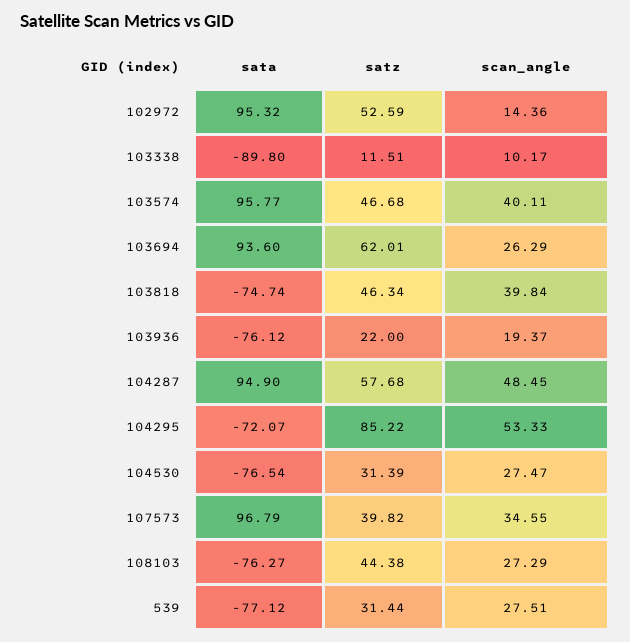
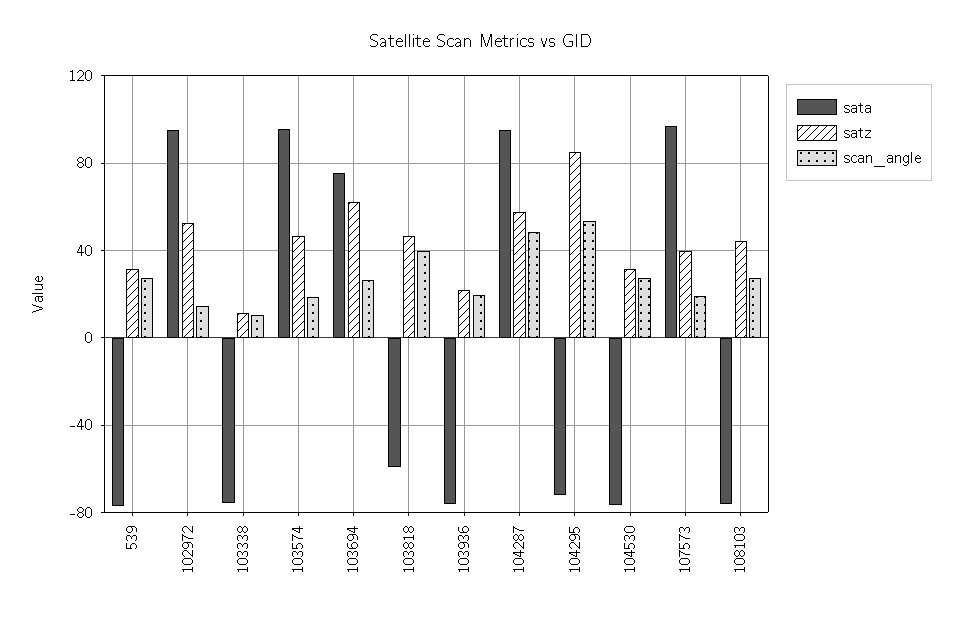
  {
    "sata": {
      "102972": 95.32,
-     "103338": -89.8,
+     "103338": -75,
      "103574": 95.77,
-     "103694": 93.6,
+     "103694": 75,
-     "103818": -74.74,
+     "103818": -60,
      "103936": -76.12,
      "104287": 94.9,
      "104295": -72.07,
      "104530": -76.54,
      "107573": 96.79,
      "108103": -76.27,
      "539": -77.12
    },
    "satz": {
      "102972": 52.59,
      "103338": 11.51,
      "103574": 46.68,
      "103694": 62.01,
      "103818": 46.34,
      "103936": 22,
      "104287": 57.68,
      "104295": 85.22,
      "104530": 31.39,
      "107573": 39.82,
      "108103": 44.38,
      "539": 31.44
    },
    "scan_angle": {
      "102972": 14.36,
      "103338": 10.17,
-     "103574": 40.11,
+     "103574": 20,
      "103694": 26.29,
      "103818": 39.84,
      "103936": 19.37,
      "104287": 48.45,
      "104295": 53.33,
      "104530": 27.47,
-     "107573": 34.55,
+     "107573": 20,
      "108103": 27.29,
      "539": 27.51
    }
  }

